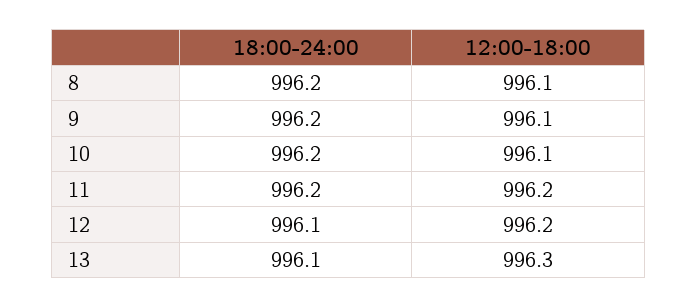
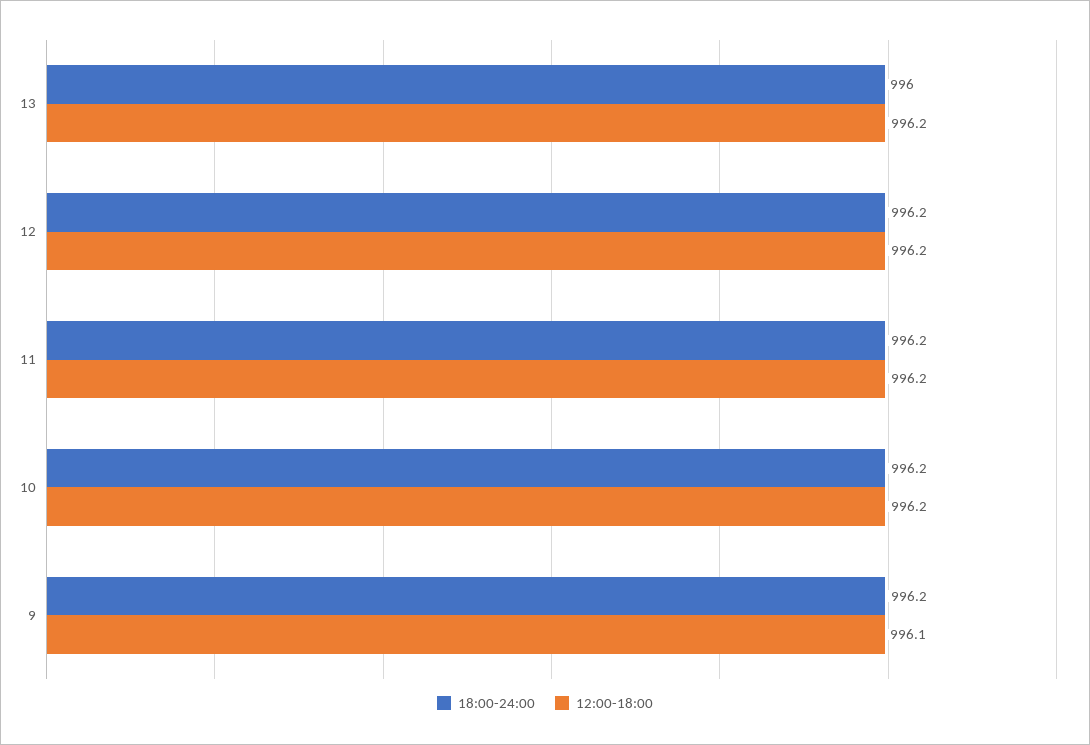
  {
    "18:00-24:00": {
-     "8": 996.2,
      "9": 996.2,
      "10": 996.2,
      "11": 996.2,
-     "12": 996.1,
+     "12": 996.2,
-     "13": 996.1
+     "13": 996
    },
    "12:00-18:00": {
-     "8": 996.1,
      "9": 996.1,
-     "10": 996.1,
+     "10": 996.2,
      "11": 996.2,
      "12": 996.2,
-     "13": 996.3
+     "13": 996.2
    }
  }

